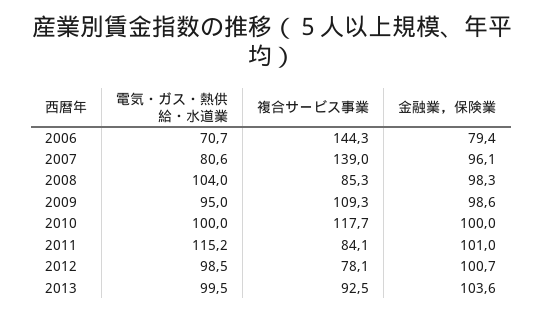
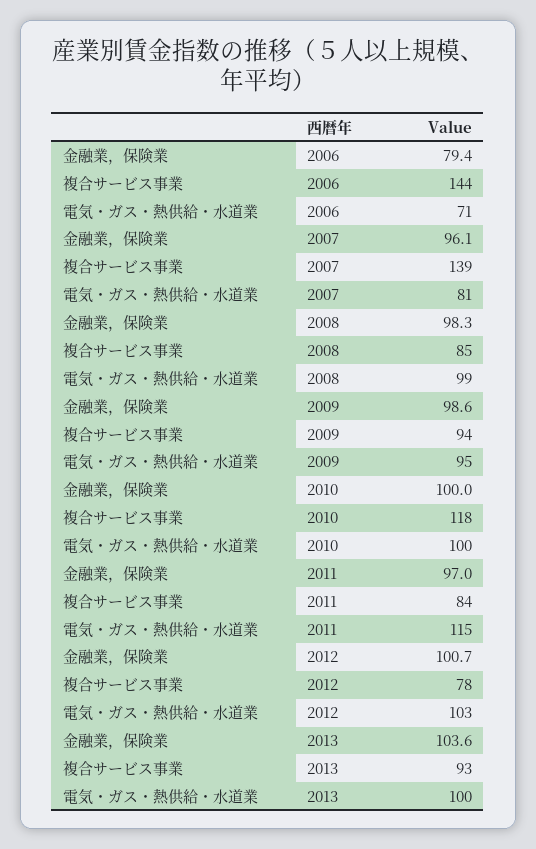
  {
    "電気・ガス・熱供給・水道業": {
      "2006": 70.7,
      "2007": 80.6,
-     "2008": 104,
+     "2008": 99,
      "2009": 95,
      "2010": 100,
      "2011": 115.2,
-     "2012": 98.5,
+     "2012": 103,
      "2013": 99.5
    },
    "複合サービス事業": {
      "2006": 144.3,
      "2007": 139,
      "2008": 85.3,
-     "2009": 109.3,
+     "2009": 94,
      "2010": 117.7,
      "2011": 84.1,
      "2012": 78.1,
      "2013": 92.5
    },
    "金融業，保険業": {
      "2006": 79.4,
      "2007": 96.1,
      "2008": 98.3,
      "2009": 98.6,
      "2010": 100,
-     "2011": 101,
+     "2011": 97,
      "2012": 100.7,
      "2013": 103.6
    }
  }

